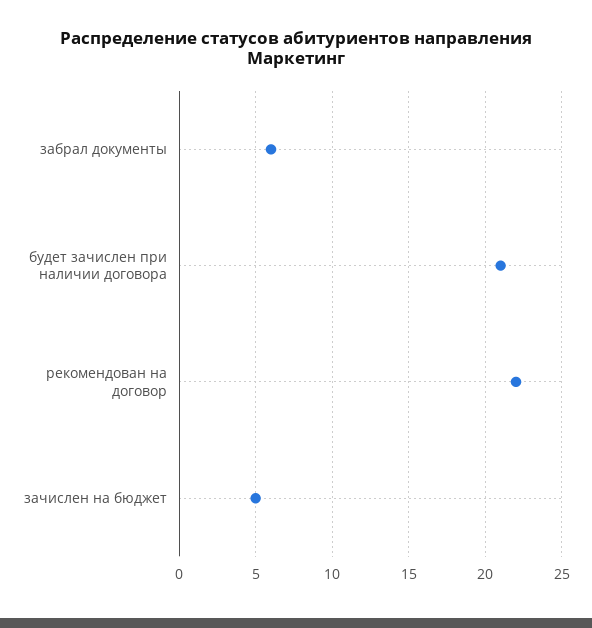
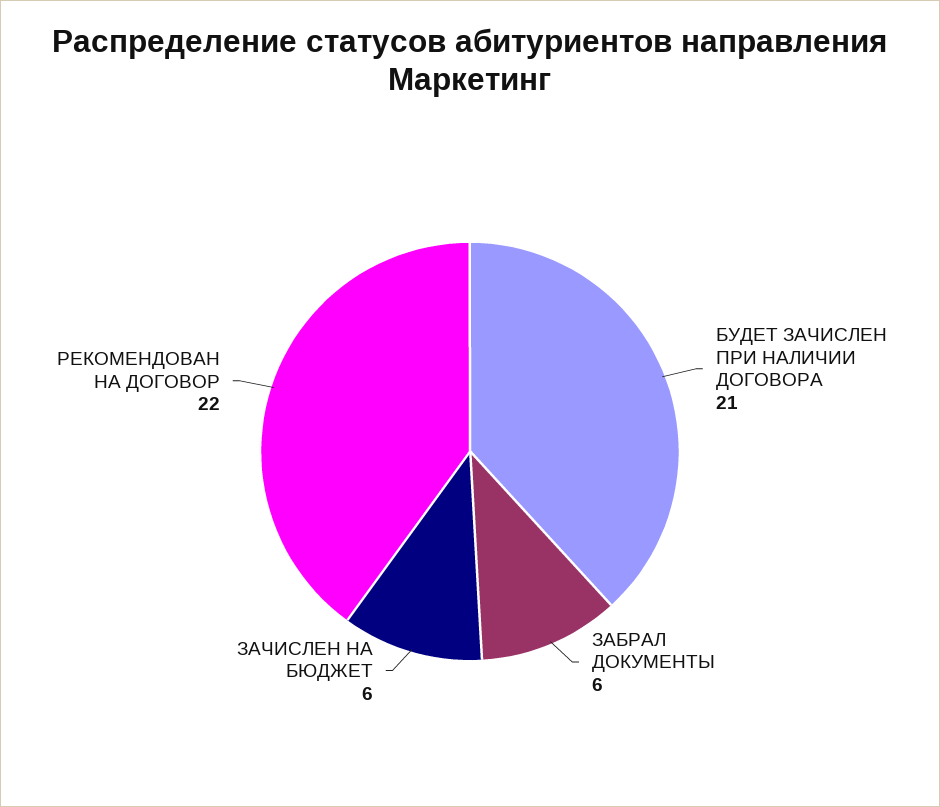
  {
    "забрал документы": 6,
    "будет зачислен при наличии договора": 21,
    "рекомендован на договор": 22,
-   "зачислен на бюджет": 5
+   "зачислен на бюджет": 6
  }

